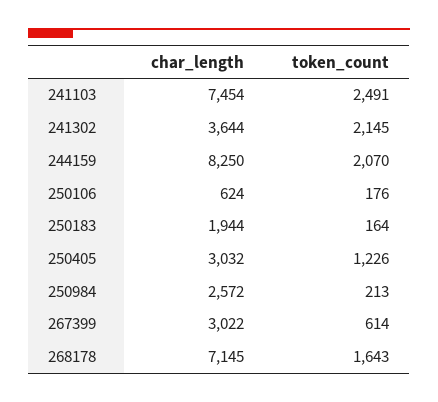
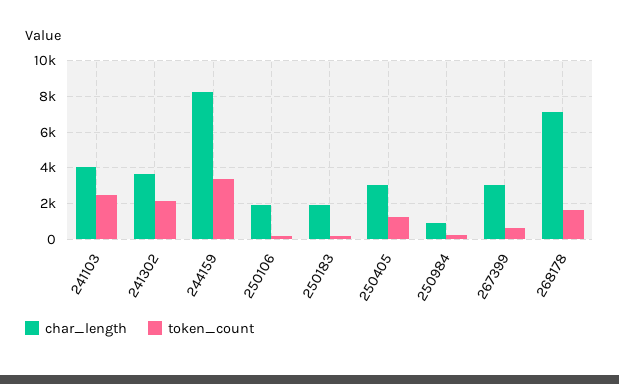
  {
    "char_length": {
-     "241103": 7454,
+     "241103": 4000,
      "241302": 3644,
      "244159": 8250,
-     "250106": 624,
+     "250106": 2000,
      "250183": 1944,
      "250405": 3032,
-     "250984": 2572,
+     "250984": 1000,
      "267399": 3022,
      "268178": 7145
    },
    "token_count": {
      "241103": 2491,
      "241302": 2145,
-     "244159": 2070,
+     "244159": 3500,
      "250106": 176,
      "250183": 164,
      "250405": 1226,
      "250984": 213,
      "267399": 614,
      "268178": 1643
    }
  }

